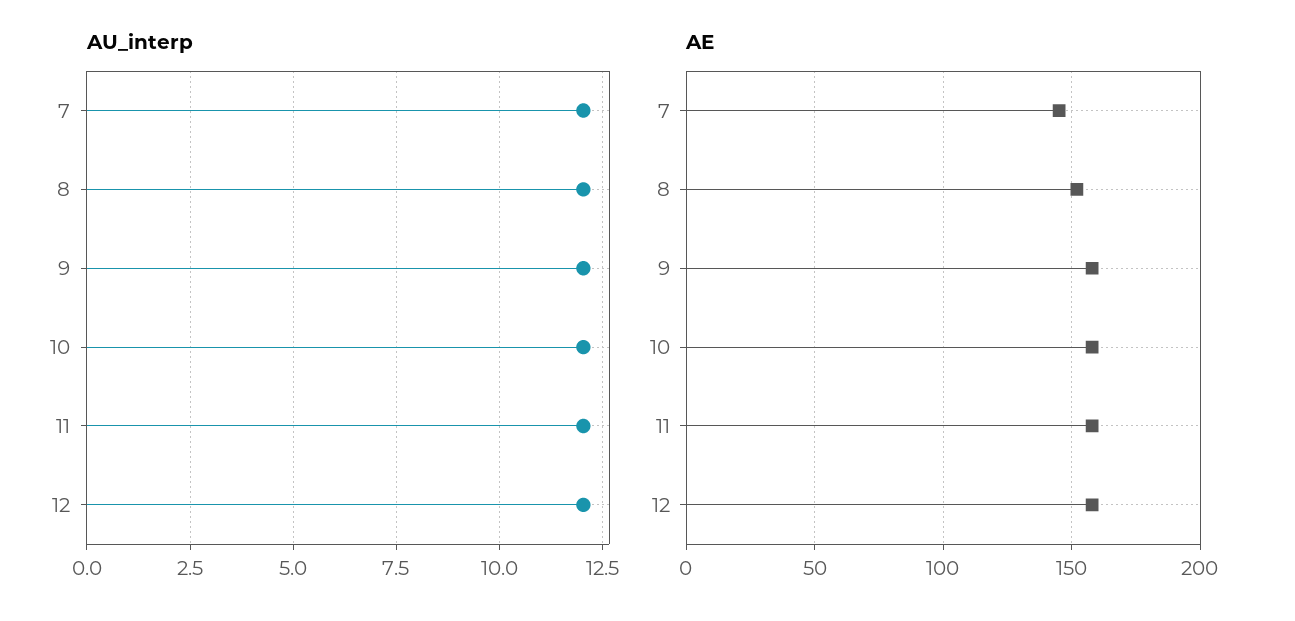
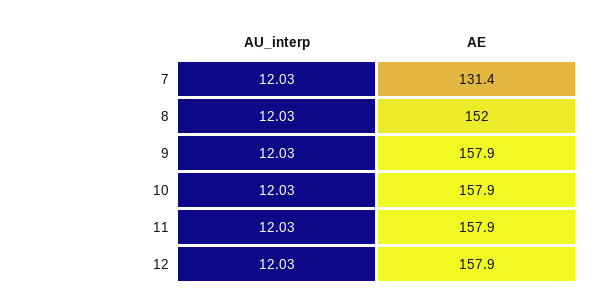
  {
    "AU_interp": {
      "7": 12.03,
      "8": 12.03,
      "9": 12.03,
      "10": 12.03,
      "11": 12.03,
      "12": 12.03
    },
    "AE": {
-     "7": 145,
+     "7": 131.4,
      "8": 152,
      "9": 157.9,
      "10": 157.9,
      "11": 157.9,
      "12": 157.9
    }
  }

